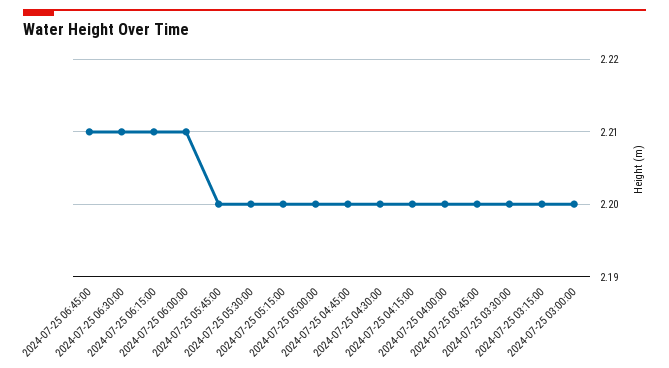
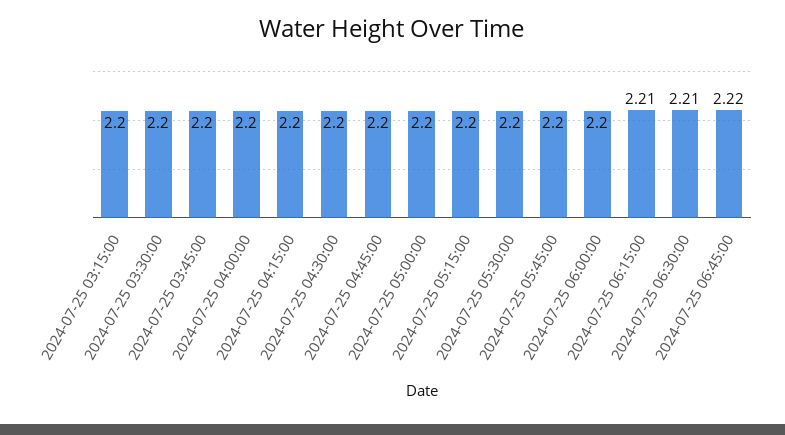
  {
-   "2024-07-25 06:45:00": 2.21,
+   "2024-07-25 06:45:00": 2.22,
    "2024-07-25 06:30:00": 2.21,
    "2024-07-25 06:15:00": 2.21,
-   "2024-07-25 06:00:00": 2.21,
+   "2024-07-25 06:00:00": 2.2,
    "2024-07-25 05:45:00": 2.2,
    "2024-07-25 05:30:00": 2.2,
    "2024-07-25 05:15:00": 2.2,
    "2024-07-25 05:00:00": 2.2,
    "2024-07-25 04:45:00": 2.2,
    "2024-07-25 04:30:00": 2.2,
    "2024-07-25 04:15:00": 2.2,
    "2024-07-25 04:00:00": 2.2,
    "2024-07-25 03:45:00": 2.2,
    "2024-07-25 03:30:00": 2.2,
-   "2024-07-25 03:15:00": 2.2,
+   "2024-07-25 03:15:00": 2.2
-   "2024-07-25 03:00:00": 2.2
  }

